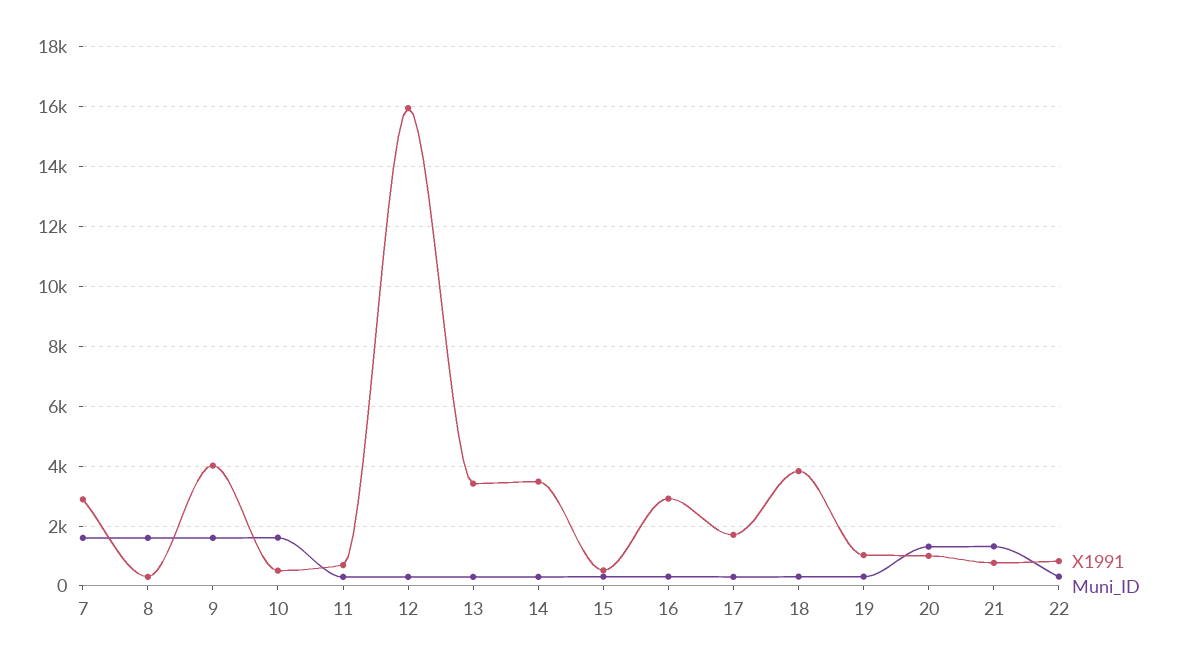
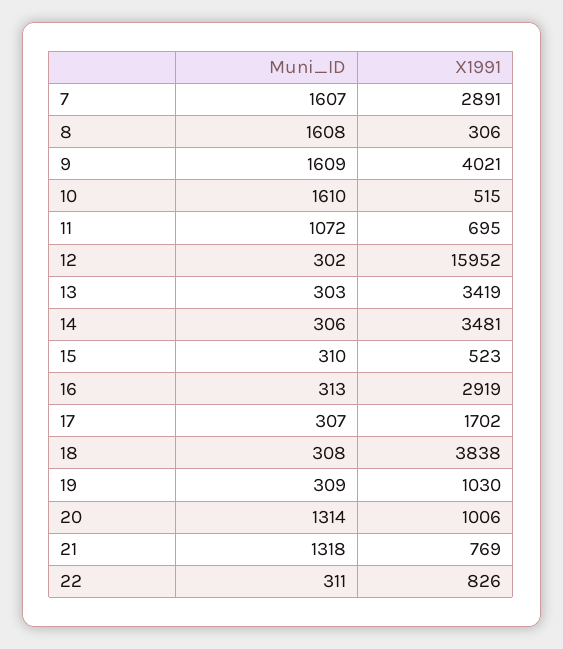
  {
    "X1991": {
      "7": 2891,
      "8": 306,
      "9": 4021,
      "10": 515,
      "11": 695,
      "12": 15952,
      "13": 3419,
      "14": 3481,
      "15": 523,
      "16": 2919,
      "17": 1702,
      "18": 3838,
      "19": 1030,
      "20": 1006,
      "21": 769,
      "22": 826
    },
    "Muni_ID": {
      "7": 1607,
      "8": 1608,
      "9": 1609,
      "10": 1610,
-     "11": 250,
+     "11": 1072,
      "12": 302,
      "13": 303,
      "14": 306,
      "15": 310,
      "16": 313,
      "17": 307,
      "18": 308,
      "19": 309,
      "20": 1314,
      "21": 1318,
      "22": 311
    }
  }

